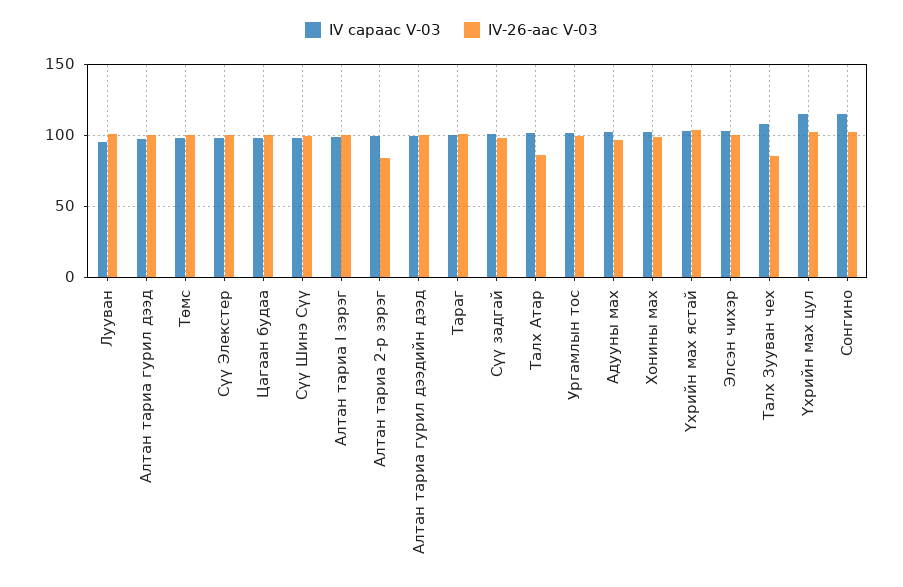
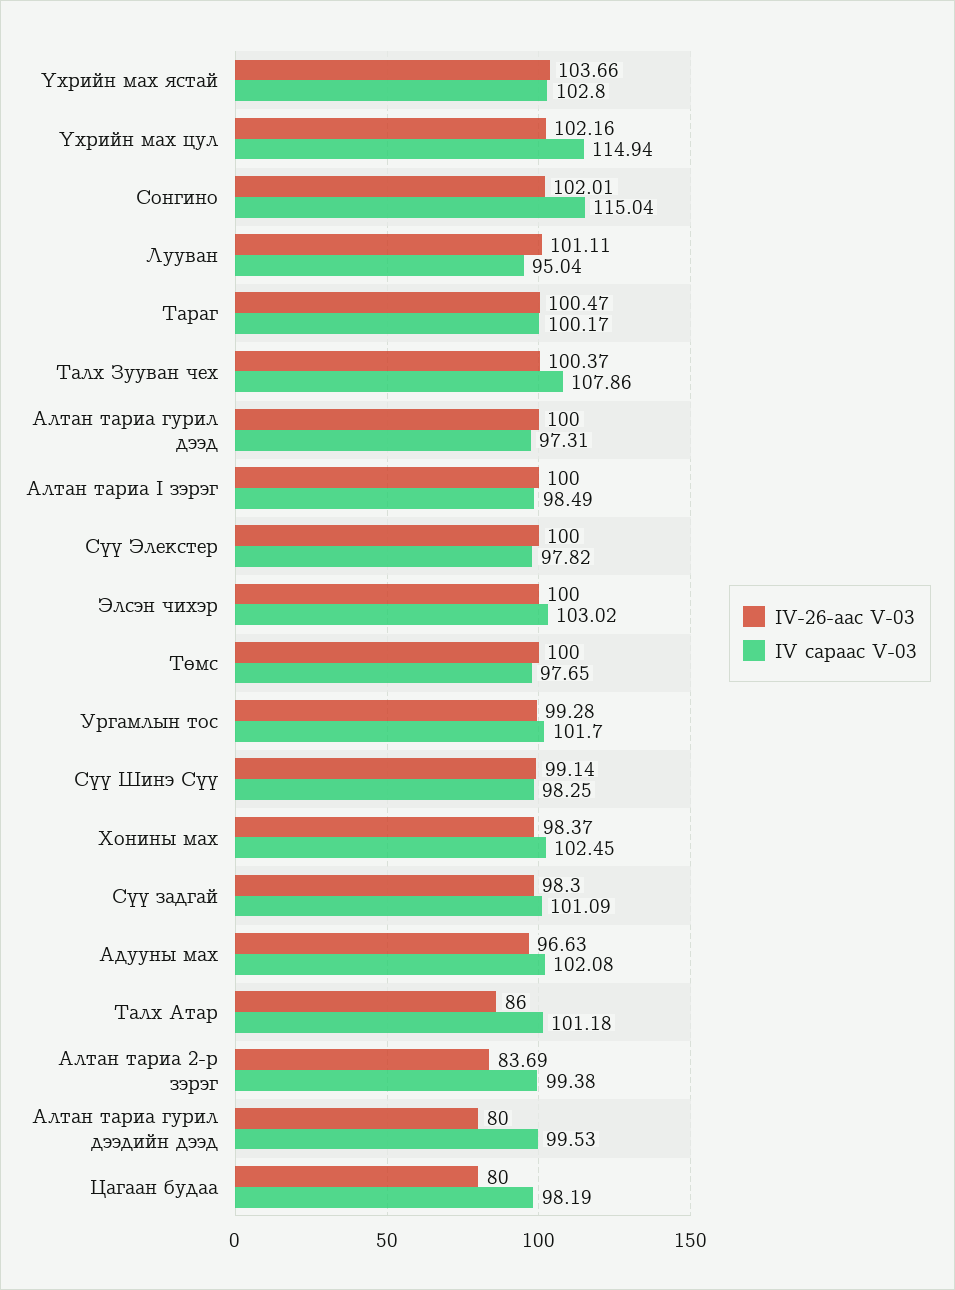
  {
    "IV сараас V-03": {
      "Лууван": 95.04,
      "Алтан тариа гурил дээд": 97.31,
      "Төмс": 97.65,
      "Сүү Элекстер": 97.82,
      "Цагаан будаа": 98.19,
      "Сүү Шинэ Сүү": 98.25,
      "Алтан тариа I зэрэг": 98.49,
      "Алтан тариа 2-р зэрэг": 99.38,
      "Алтан тариа гурил дээдийн дээд": 99.53,
      "Тараг": 100.17,
      "Сүү задгай": 101.09,
      "Талх Атар": 101.18,
      "Ургамлын тос": 101.7,
      "Адууны мах": 102.08,
      "Хонины мах": 102.45,
      "Үхрийн мах ястай": 102.8,
      "Элсэн чихэр": 103.02,
      "Талх Зууван чех": 107.86,
      "Үхрийн мах цул": 114.94,
      "Сонгино": 115.04
    },
    "IV-26-аас V-03": {
      "Лууван": 101.11,
      "Алтан тариа гурил дээд": 100,
      "Төмс": 100,
      "Сүү Элекстер": 100,
-     "Цагаан будаа": 100,
+     "Цагаан будаа": 80,
      "Сүү Шинэ Сүү": 99.14,
      "Алтан тариа I зэрэг": 100,
      "Алтан тариа 2-р зэрэг": 83.69,
-     "Алтан тариа гурил дээдийн дээд": 100,
+     "Алтан тариа гурил дээдийн дээд": 80,
      "Тараг": 100.47,
      "Сүү задгай": 98.3,
      "Талх Атар": 86,
      "Ургамлын тос": 99.28,
      "Адууны мах": 96.63,
      "Хонины мах": 98.37,
      "Үхрийн мах ястай": 103.66,
      "Элсэн чихэр": 100,
-     "Талх Зууван чех": 85,
+     "Талх Зууван чех": 100.37,
      "Үхрийн мах цул": 102.16,
      "Сонгино": 102.01
    }
  }

